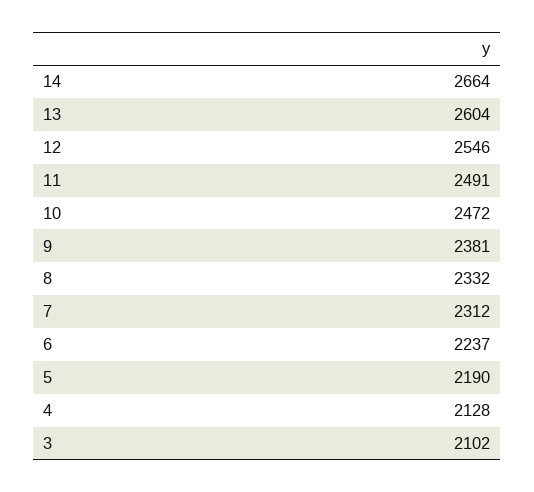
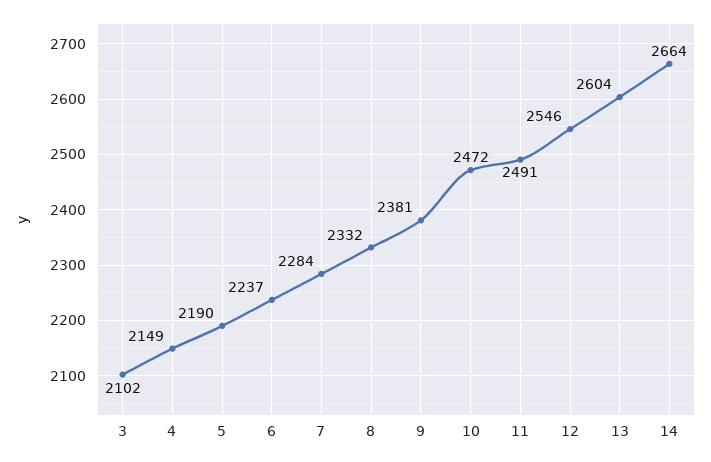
  {
    "14": 2664,
    "13": 2604,
    "12": 2546,
    "11": 2491,
    "10": 2472,
    "9": 2381,
    "8": 2332,
-   "7": 2312,
+   "7": 2284,
    "6": 2237,
    "5": 2190,
-   "4": 2128,
+   "4": 2149,
    "3": 2102
  }

